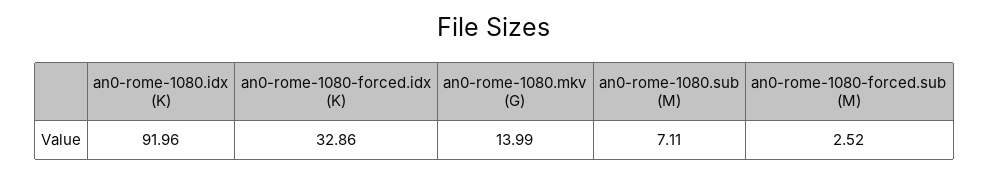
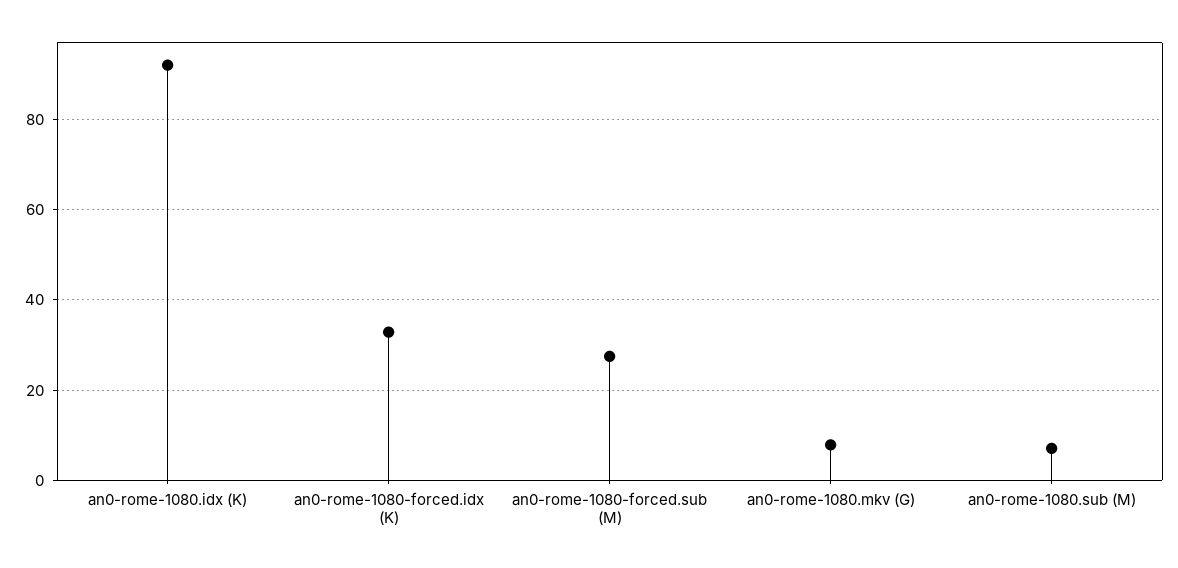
  {
    "an0-rome-1080.idx (K)": 91.96,
    "an0-rome-1080-forced.idx (K)": 32.86,
-   "an0-rome-1080.mkv (G)": 13.99,
+   "an0-rome-1080.mkv (G)": 8,
    "an0-rome-1080.sub (M)": 7.11,
-   "an0-rome-1080-forced.sub (M)": 2.52
+   "an0-rome-1080-forced.sub (M)": 28
  }

